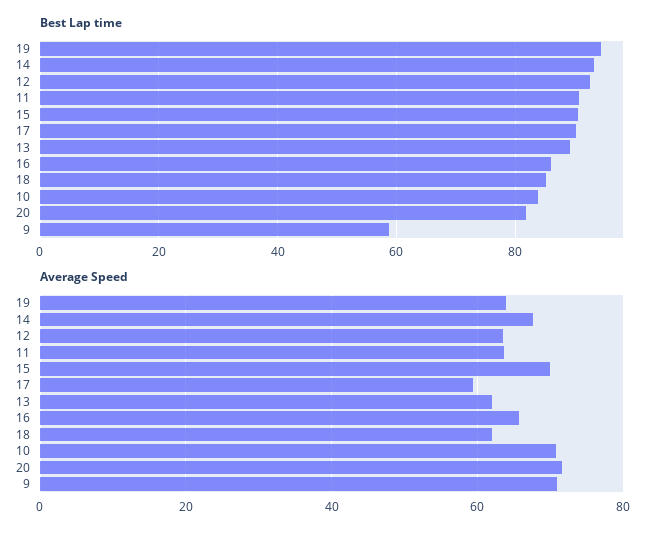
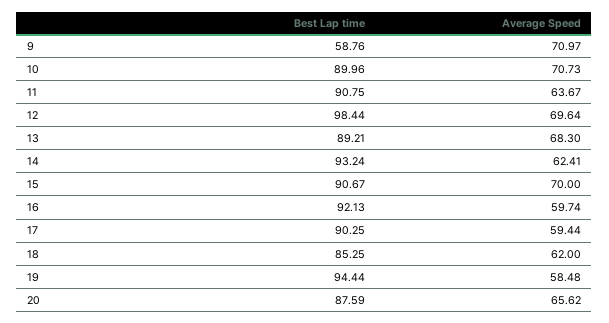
  {
    "Best Lap time": {
      "19": 94.44,
      "14": 93.24,
-     "12": 92,
+     "12": 98.44,
      "11": 90.75,
      "15": 90.67,
      "17": 90.25,
      "13": 89.21,
-     "16": 86,
+     "16": 92.13,
      "18": 85.25,
-     "10": 84,
+     "10": 89.96,
-     "20": 82,
+     "20": 87.59,
      "9": 58.76
    },
    "Average Speed": {
-     "19": 64,
+     "19": 58.48,
-     "14": 68,
+     "14": 62.41,
-     "12": 64,
+     "12": 69.64,
      "11": 63.67,
      "15": 70,
      "17": 59.44,
-     "13": 62,
+     "13": 68.3,
-     "16": 66,
+     "16": 59.74,
      "18": 62,
      "10": 70.73,
-     "20": 72,
+     "20": 65.62,
      "9": 70.97
    }
  }

